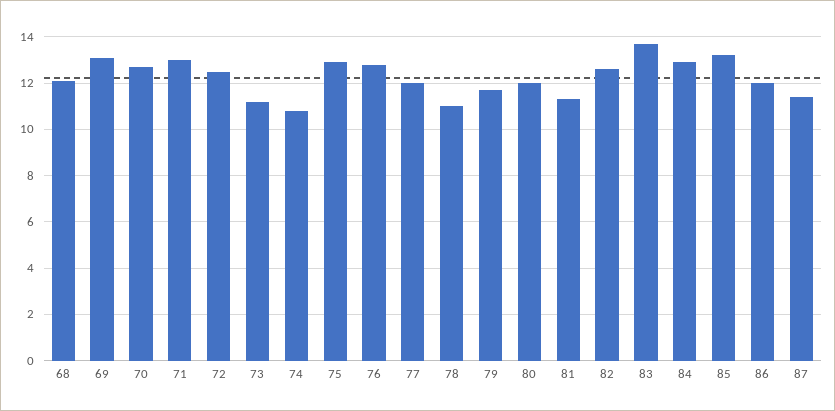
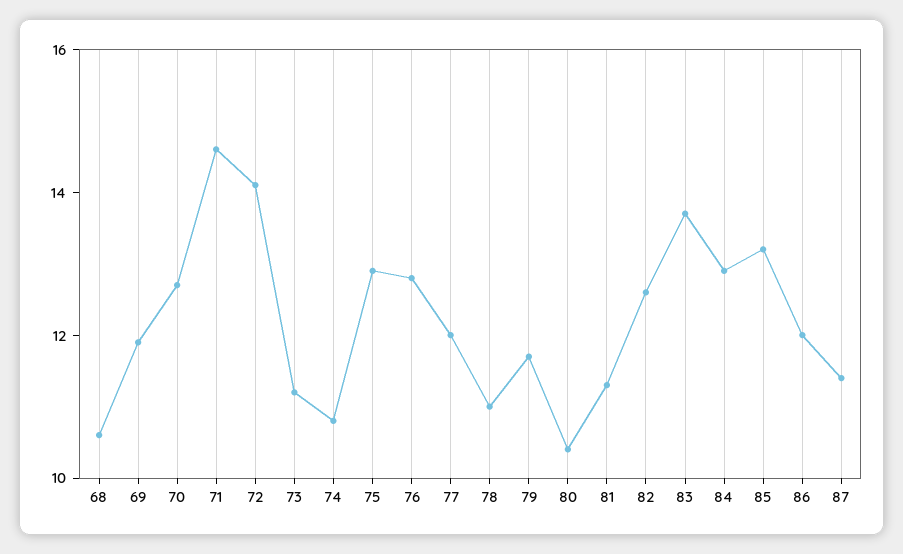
  {
-   "68": 12,
+   "68": 10.5,
-   "69": 13,
+   "69": 12,
    "70": 12.5,
-   "71": 13,
+   "71": 14.5,
-   "72": 12.5,
+   "72": 14,
    "73": 11,
    "74": 11,
    "75": 13,
    "76": 13,
    "77": 12,
    "78": 11,
    "79": 11.5,
-   "80": 12,
+   "80": 10.5,
    "81": 11.5,
    "82": 12.5,
    "83": 13.5,
    "84": 13,
    "85": 13,
    "86": 12,
    "87": 11.5
  }

